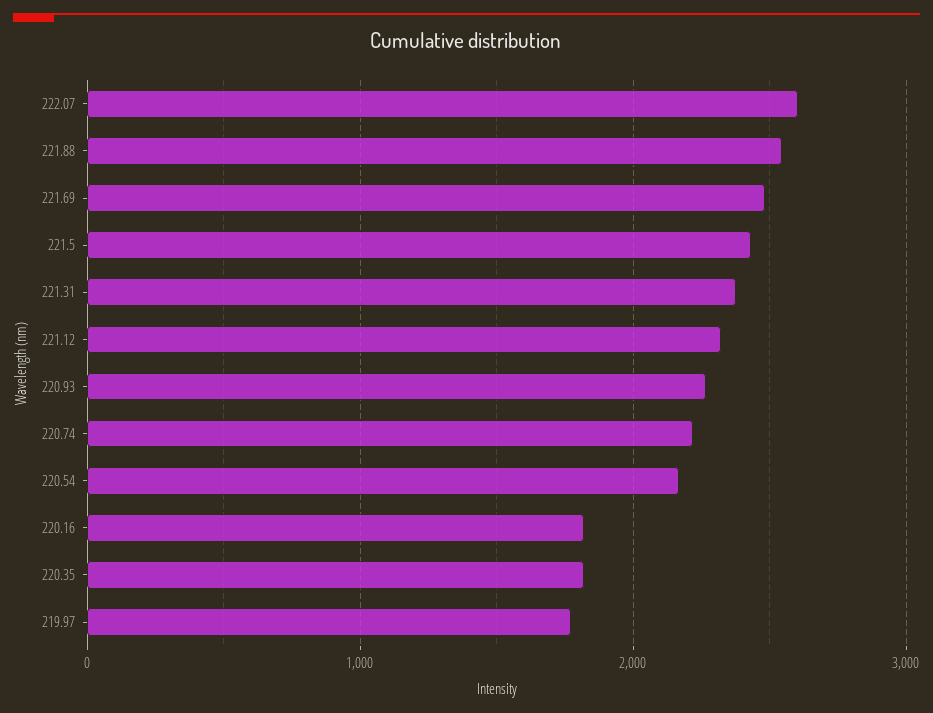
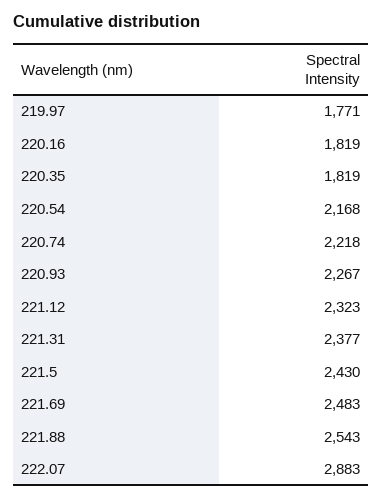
  {
-   "222.07": 2600,
+   "222.07": 2883,
    "221.88": 2543,
    "221.69": 2483,
    "221.5": 2430,
    "221.31": 2377,
    "221.12": 2323,
    "220.93": 2267,
    "220.74": 2218,
    "220.54": 2168,
    "220.16": 1819,
    "220.35": 1819,
    "219.97": 1771
  }

